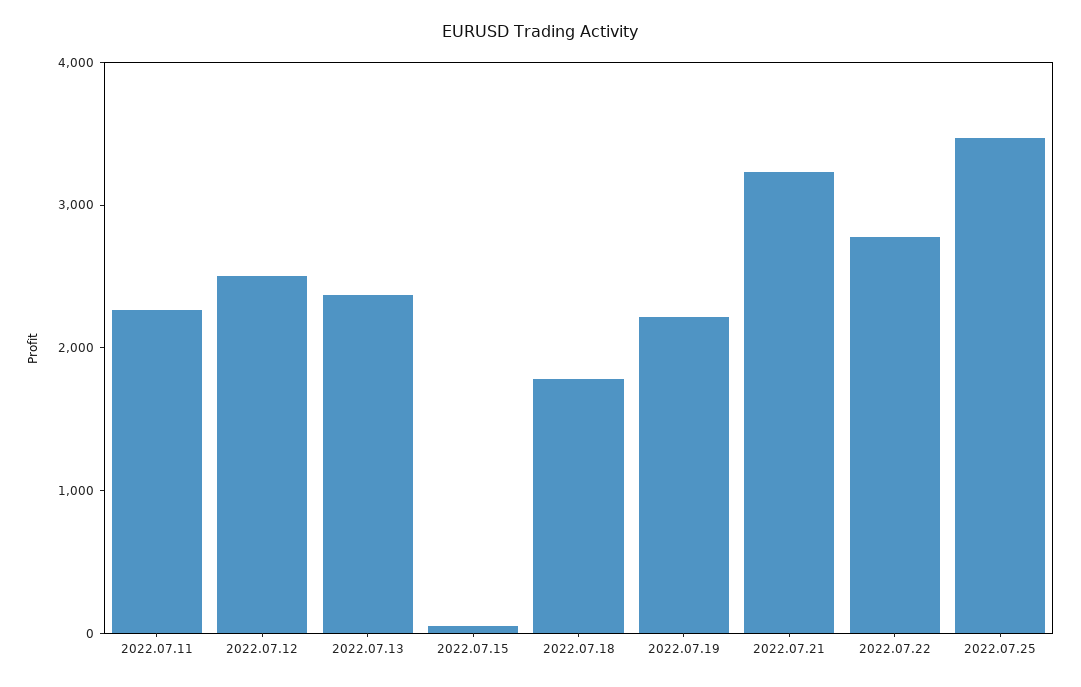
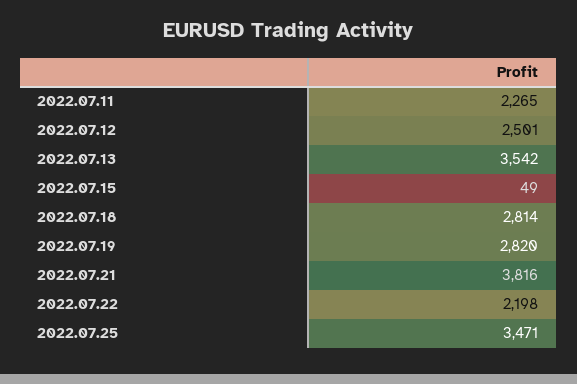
  {
    "2022.07.11": 2265,
    "2022.07.12": 2501,
-   "2022.07.13": 2400,
+   "2022.07.13": 3542,
    "2022.07.15": 49,
-   "2022.07.18": 1800,
+   "2022.07.18": 2814,
-   "2022.07.19": 2200,
+   "2022.07.19": 2820,
-   "2022.07.21": 3200,
+   "2022.07.21": 3816,
-   "2022.07.22": 2800,
+   "2022.07.22": 2198,
    "2022.07.25": 3471
  }

